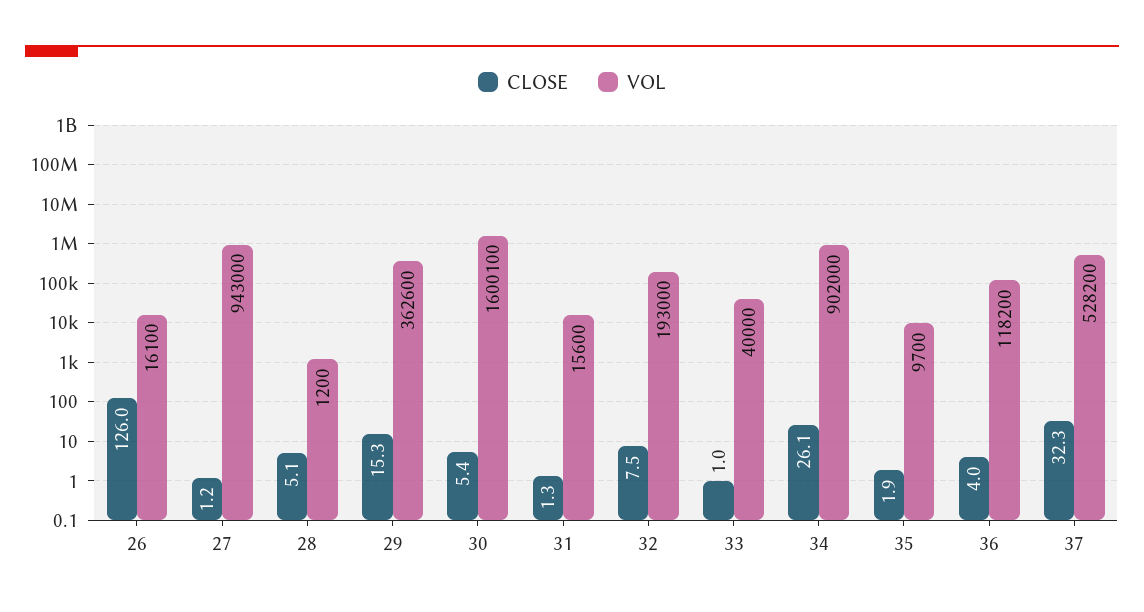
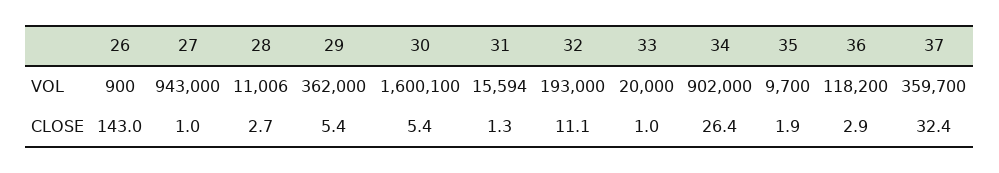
  {
    "CLOSE": {
-     "26": 126,
+     "26": 143,
-     "27": 1.2,
+     "27": 1,
-     "28": 5.1,
+     "28": 2.7,
-     "29": 15.3,
+     "29": 5.4,
      "30": 5.4,
      "31": 1.3,
-     "32": 7.5,
+     "32": 11.1,
      "33": 1,
-     "34": 26.1,
+     "34": 26.4,
      "35": 1.9,
-     "36": 4,
+     "36": 2.9,
-     "37": 32.3
+     "37": 32.4
    },
    "VOL": {
-     "26": 16100,
+     "26": 900,
      "27": 943000,
-     "28": 1200,
+     "28": 11006,
-     "29": 362600,
+     "29": 362000,
      "30": 1600100,
-     "31": 15600,
+     "31": 15594,
      "32": 193000,
-     "33": 40000,
+     "33": 20000,
      "34": 902000,
      "35": 9700,
      "36": 118200,
-     "37": 528200
+     "37": 359700
    }
  }

